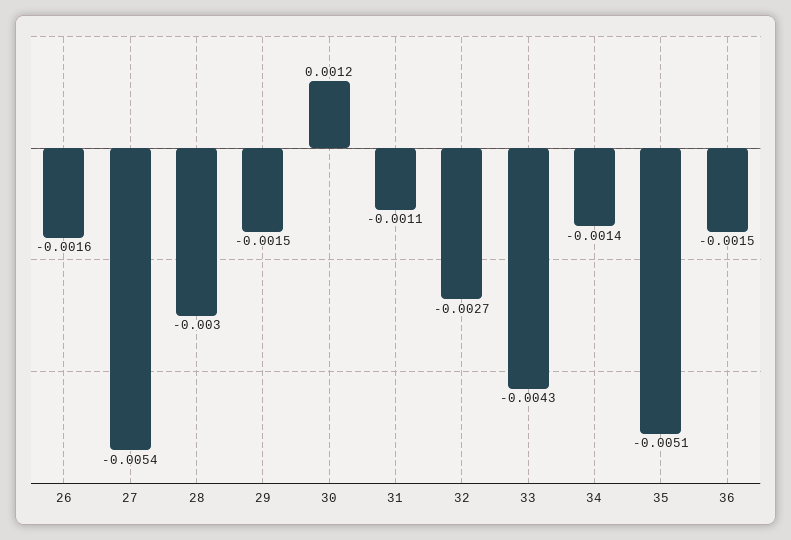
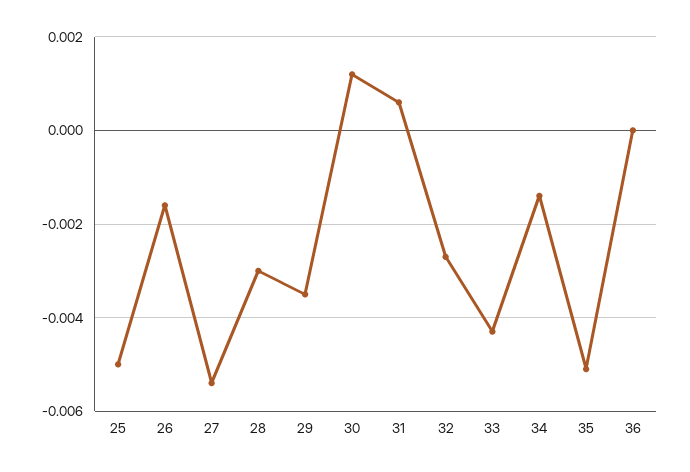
  {
    "26": -0.0016,
    "27": -0.0054,
    "28": -0.003,
-   "29": -0.0015,
+   "29": -0.0035,
    "30": 0.0012,
-   "31": -0.0011,
+   "31": 0.0005,
    "32": -0.0027,
    "33": -0.0043,
    "34": -0.0014,
    "35": -0.0051,
-   "36": -0.0015
+   "36": 0,
+   "25": -0.005
  }

